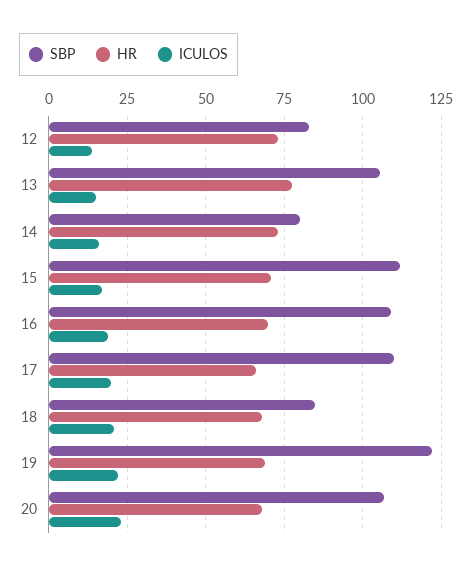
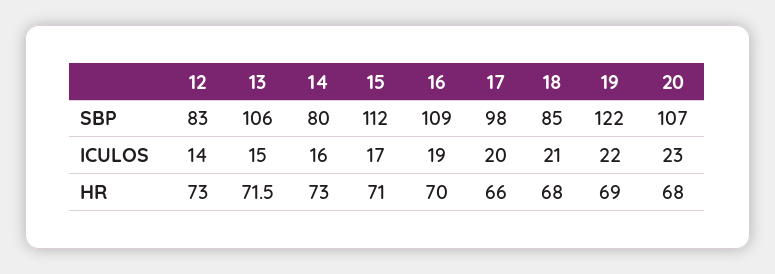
  {
    "SBP": {
      "12": 83,
      "13": 106,
      "14": 80,
      "15": 112,
      "16": 109,
-     "17": 110,
+     "17": 98,
      "18": 85,
      "19": 122,
      "20": 107
    },
    "HR": {
      "12": 73,
-     "13": 77.5,
+     "13": 71.5,
      "14": 73,
      "15": 71,
      "16": 70,
      "17": 66,
      "18": 68,
      "19": 69,
      "20": 68
    },
    "ICULOS": {
      "12": 14,
      "13": 15,
      "14": 16,
      "15": 17,
      "16": 19,
      "17": 20,
      "18": 21,
      "19": 22,
      "20": 23
    }
  }

